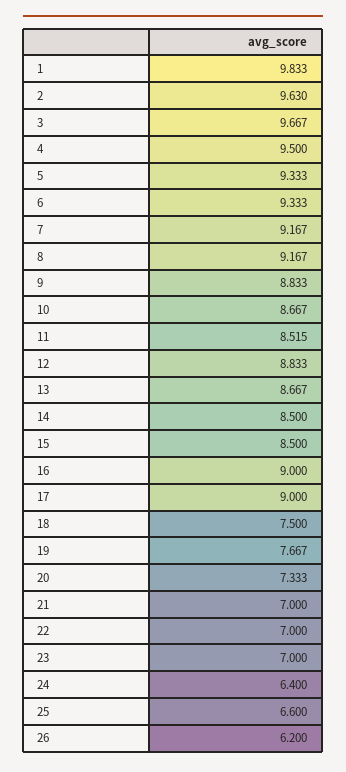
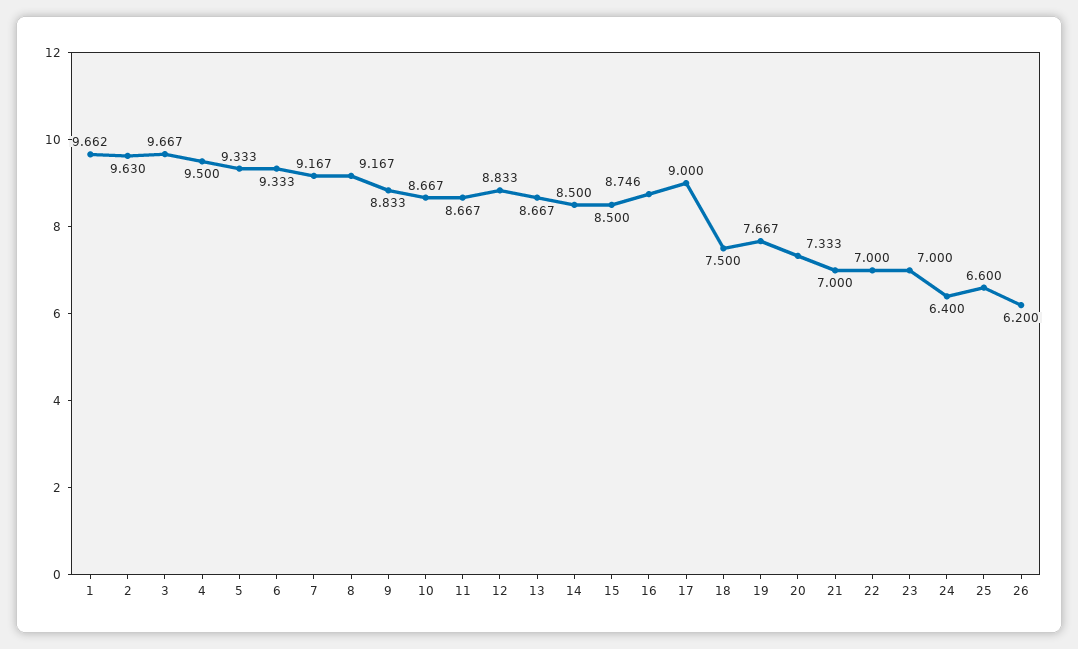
  {
-   "1": 9.833,
+   "1": 9.662,
    "2": 9.63,
    "3": 9.667,
    "4": 9.5,
    "5": 9.333,
    "6": 9.333,
    "7": 9.167,
    "8": 9.167,
    "9": 8.833,
    "10": 8.667,
-   "11": 8.515,
+   "11": 8.667,
    "12": 8.833,
    "13": 8.667,
    "14": 8.5,
    "15": 8.5,
-   "16": 9,
+   "16": 8.746,
    "17": 9,
    "18": 7.5,
    "19": 7.667,
    "20": 7.333,
    "21": 7,
    "22": 7,
    "23": 7,
    "24": 6.4,
    "25": 6.6,
    "26": 6.2
  }

